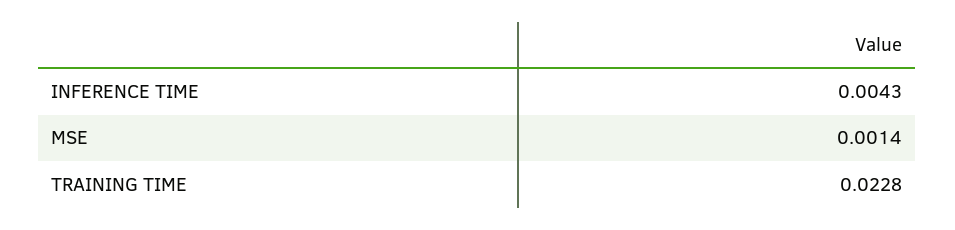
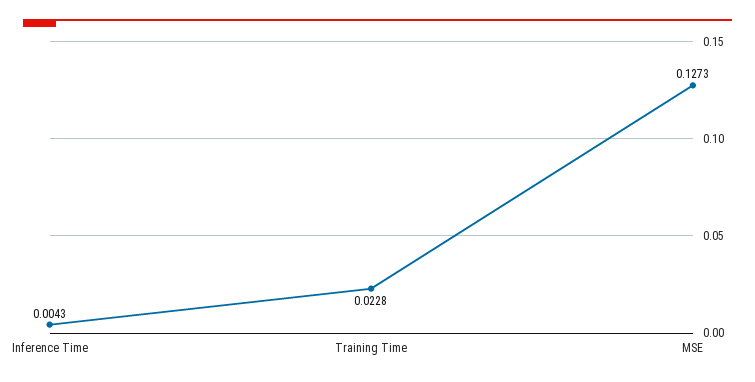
  {
    "INFERENCE TIME": 0.0043,
-   "MSE": 0.0014,
+   "MSE": 0.1273,
    "TRAINING TIME": 0.0228
  }

